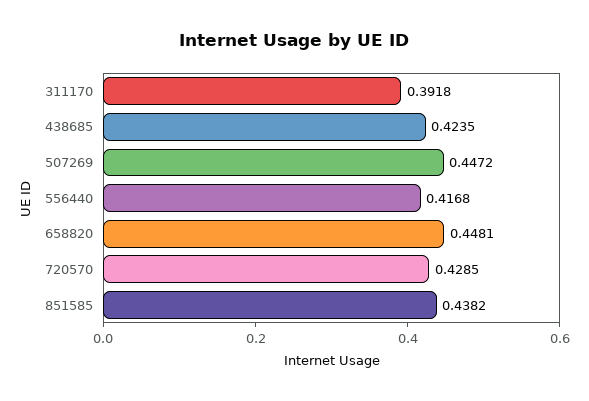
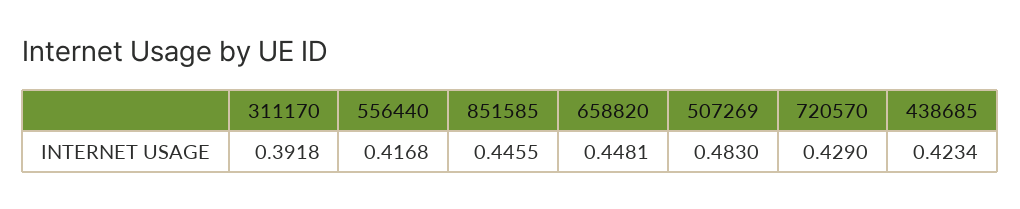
  {
    "311170": 0.3918,
-   "438685": 0.4235,
+   "438685": 0.4234,
-   "507269": 0.4472,
+   "507269": 0.483,
    "556440": 0.4168,
    "658820": 0.4481,
-   "720570": 0.4285,
+   "720570": 0.429,
-   "851585": 0.4382
+   "851585": 0.4455
  }

